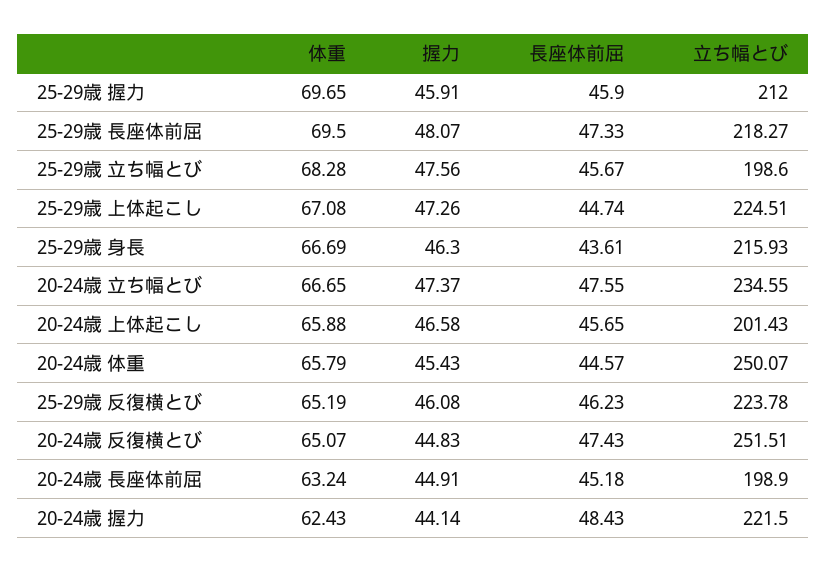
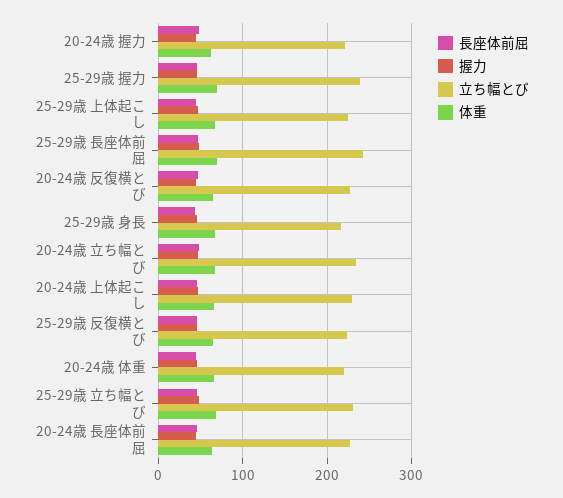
  {
    "体重": {
      "25-29歳 握力": 69.65,
      "25-29歳 長座体前屈": 69.5,
      "25-29歳 立ち幅とび": 68.28,
      "25-29歳 上体起こし": 67.08,
      "25-29歳 身長": 66.69,
      "20-24歳 立ち幅とび": 66.65,
      "20-24歳 上体起こし": 65.88,
      "20-24歳 体重": 65.79,
      "25-29歳 反復横とび": 65.19,
      "20-24歳 反復横とび": 65.07,
      "20-24歳 長座体前屈": 63.24,
      "20-24歳 握力": 62.43
    },
    "握力": {
      "25-29歳 握力": 45.91,
      "25-29歳 長座体前屈": 48.07,
      "25-29歳 立ち幅とび": 47.56,
      "25-29歳 上体起こし": 47.26,
      "25-29歳 身長": 46.3,
      "20-24歳 立ち幅とび": 47.37,
      "20-24歳 上体起こし": 46.58,
      "20-24歳 体重": 45.43,
      "25-29歳 反復横とび": 46.08,
      "20-24歳 反復横とび": 44.83,
      "20-24歳 長座体前屈": 44.91,
      "20-24歳 握力": 44.14
    },
    "長座体前屈": {
      "25-29歳 握力": 45.9,
      "25-29歳 長座体前屈": 47.33,
      "25-29歳 立ち幅とび": 45.67,
      "25-29歳 上体起こし": 44.74,
      "25-29歳 身長": 43.61,
      "20-24歳 立ち幅とび": 47.55,
      "20-24歳 上体起こし": 45.65,
      "20-24歳 体重": 44.57,
      "25-29歳 反復横とび": 46.23,
      "20-24歳 反復横とび": 47.43,
      "20-24歳 長座体前屈": 45.18,
      "20-24歳 握力": 48.43
    },
    "立ち幅とび": {
-     "25-29歳 握力": 212,
+     "25-29歳 握力": 240,
-     "25-29歳 長座体前屈": 218.27,
+     "25-29歳 長座体前屈": 240,
-     "25-29歳 立ち幅とび": 198.6,
+     "25-29歳 立ち幅とび": 230,
      "25-29歳 上体起こし": 224.51,
      "25-29歳 身長": 215.93,
      "20-24歳 立ち幅とび": 234.55,
-     "20-24歳 上体起こし": 201.43,
+     "20-24歳 上体起こし": 230,
-     "20-24歳 体重": 250.07,
+     "20-24歳 体重": 220,
      "25-29歳 反復横とび": 223.78,
-     "20-24歳 反復横とび": 251.51,
+     "20-24歳 反復横とび": 230,
-     "20-24歳 長座体前屈": 198.9,
+     "20-24歳 長座体前屈": 230,
      "20-24歳 握力": 221.5
    }
  }

